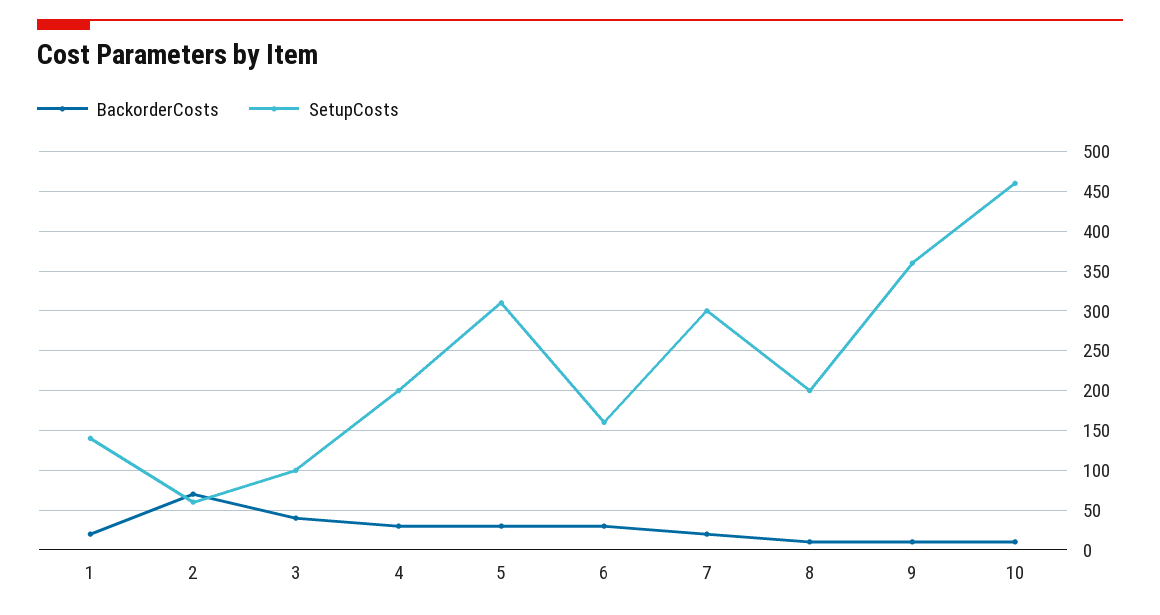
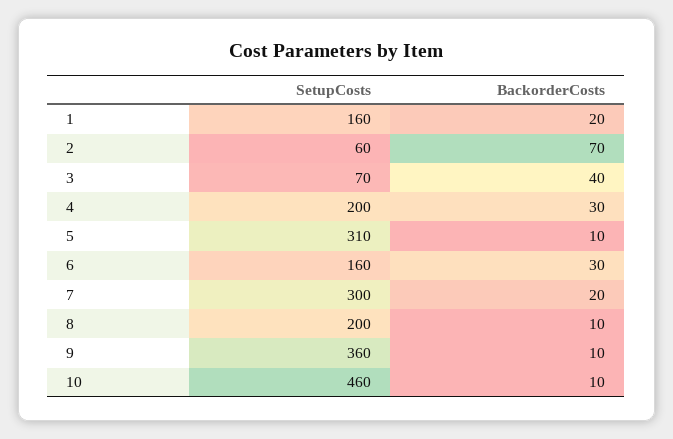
  {
    "BackorderCosts": {
      "1": 20,
      "2": 70,
      "3": 40,
      "4": 30,
-     "5": 30,
+     "5": 10,
      "6": 30,
      "7": 20,
      "8": 10,
      "9": 10,
      "10": 10
    },
    "SetupCosts": {
-     "1": 140,
+     "1": 160,
      "2": 60,
-     "3": 100,
+     "3": 70,
      "4": 200,
      "5": 310,
      "6": 160,
      "7": 300,
      "8": 200,
      "9": 360,
      "10": 460
    }
  }

